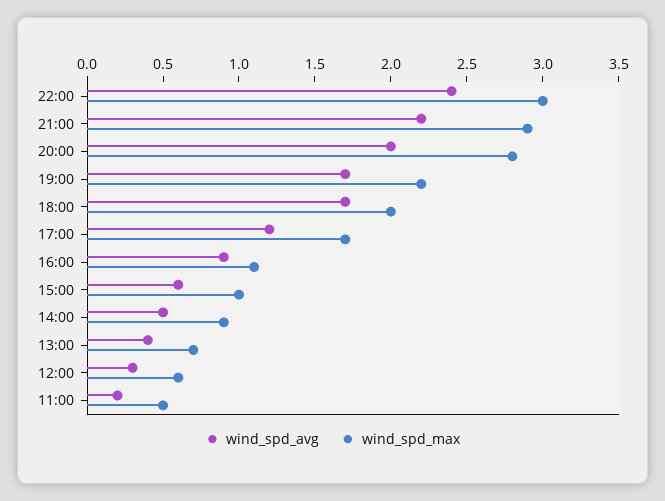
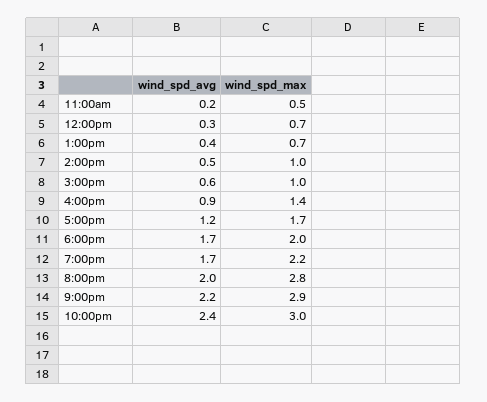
  {
    "wind_spd_avg": {
      "22:00": 2.4,
      "21:00": 2.2,
      "20:00": 2,
      "19:00": 1.7,
      "18:00": 1.7,
      "17:00": 1.2,
      "16:00": 0.9,
      "15:00": 0.6,
      "14:00": 0.5,
      "13:00": 0.4,
      "12:00": 0.3,
      "11:00": 0.2
    },
    "wind_spd_max": {
      "22:00": 3,
      "21:00": 2.9,
      "20:00": 2.8,
      "19:00": 2.2,
      "18:00": 2,
      "17:00": 1.7,
-     "16:00": 1.1,
+     "16:00": 1.4,
      "15:00": 1,
-     "14:00": 0.9,
+     "14:00": 1,
      "13:00": 0.7,
-     "12:00": 0.6,
+     "12:00": 0.7,
      "11:00": 0.5
    }
  }

